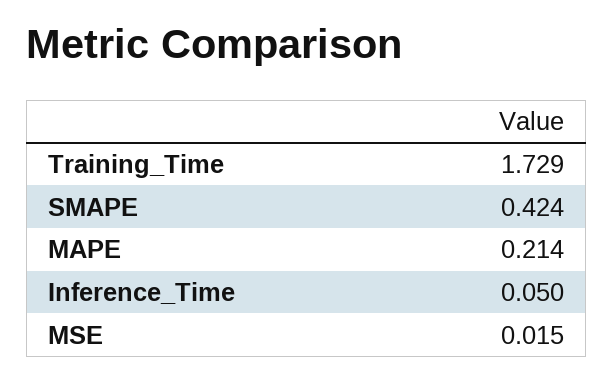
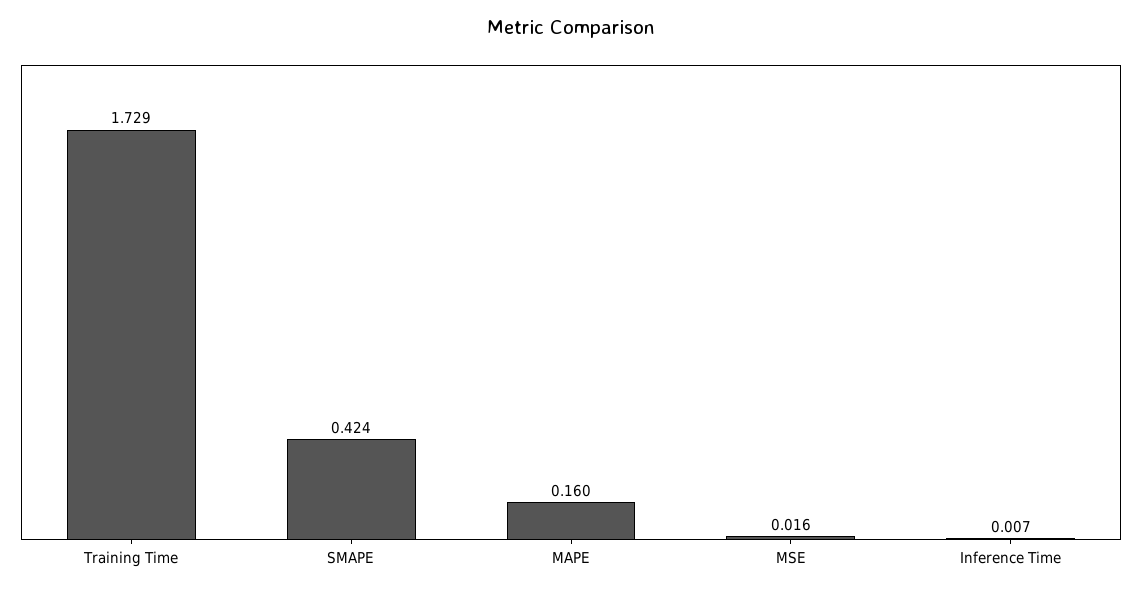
  {
    "Training_Time": 1.729,
    "SMAPE": 0.424,
-   "MAPE": 0.214,
+   "MAPE": 0.16,
-   "Inference_Time": 0.05,
+   "Inference_Time": 0.007,
-   "MSE": 0.015
+   "MSE": 0.016
  }

